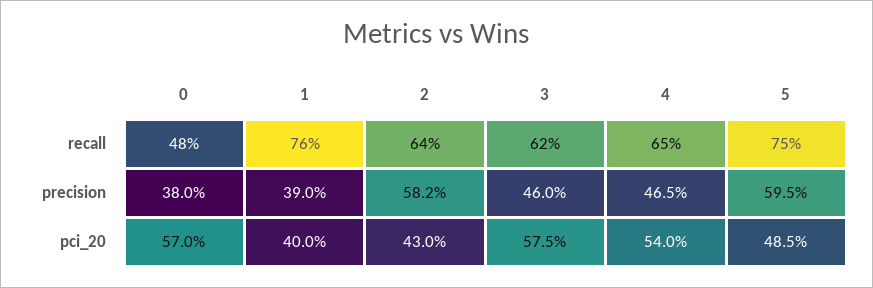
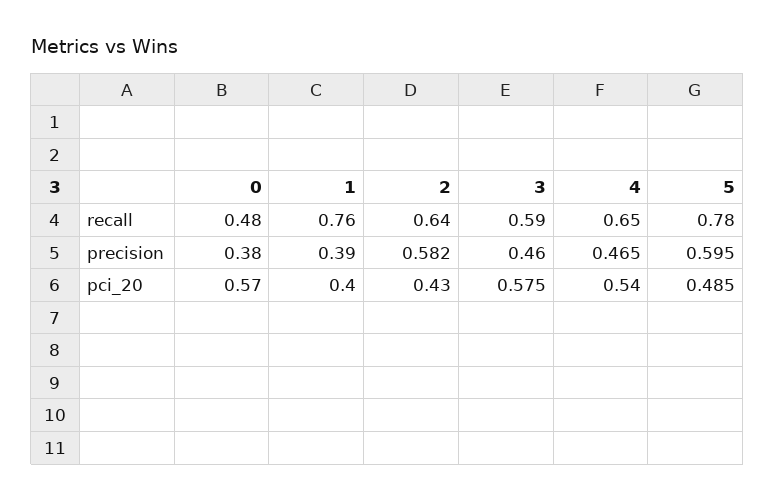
  {
    "0": {
      "recall": 0.48,
      "precision": 0.38,
      "pci_20": 0.57
    },
    "1": {
      "recall": 0.76,
      "precision": 0.39,
      "pci_20": 0.4
    },
    "2": {
      "recall": 0.64,
      "precision": 0.582,
      "pci_20": 0.43
    },
    "3": {
-     "recall": 0.62,
+     "recall": 0.59,
      "precision": 0.46,
      "pci_20": 0.575
    },
    "4": {
      "recall": 0.65,
      "precision": 0.465,
      "pci_20": 0.54
    },
    "5": {
-     "recall": 0.75,
+     "recall": 0.78,
      "precision": 0.595,
      "pci_20": 0.485
    }
  }

